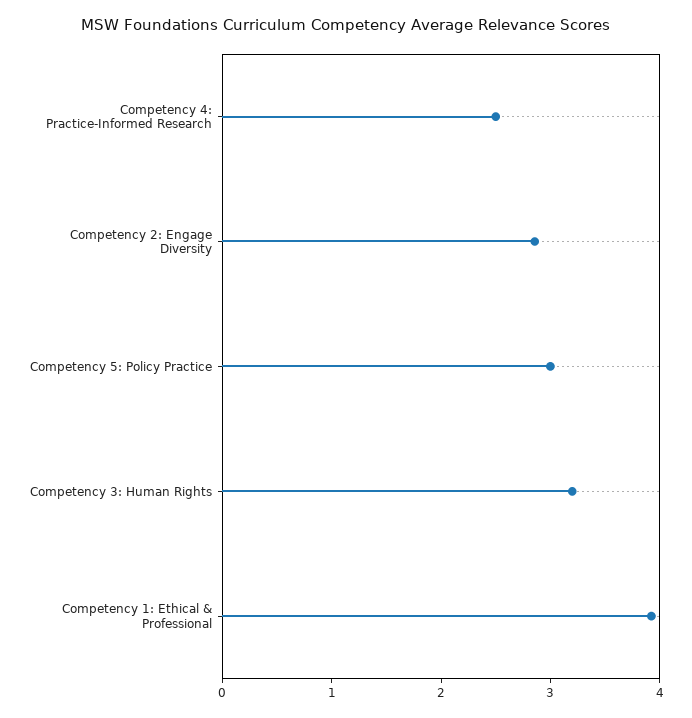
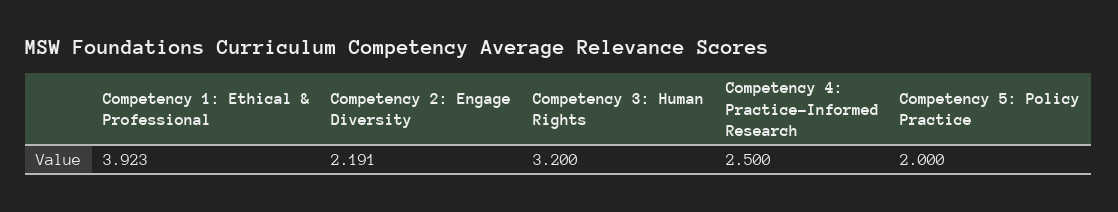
  {
    "Competency 4: Practice-Informed Research": 2.5,
-   "Competency 2: Engage Diversity": 2.8,
+   "Competency 2: Engage Diversity": 2.191,
-   "Competency 5: Policy Practice": 3,
+   "Competency 5: Policy Practice": 2,
    "Competency 3: Human Rights": 3.2,
    "Competency 1: Ethical & Professional": 3.923
  }

